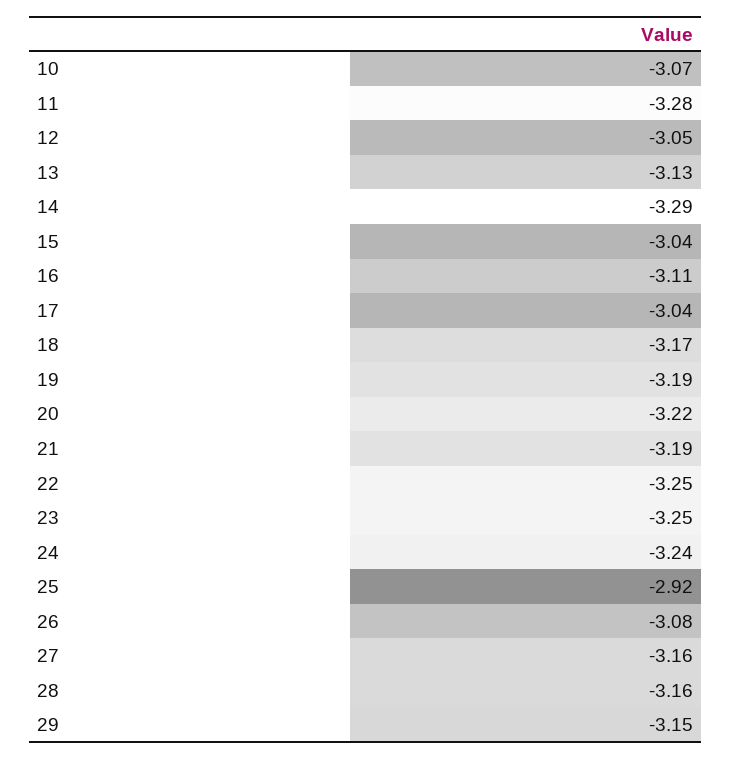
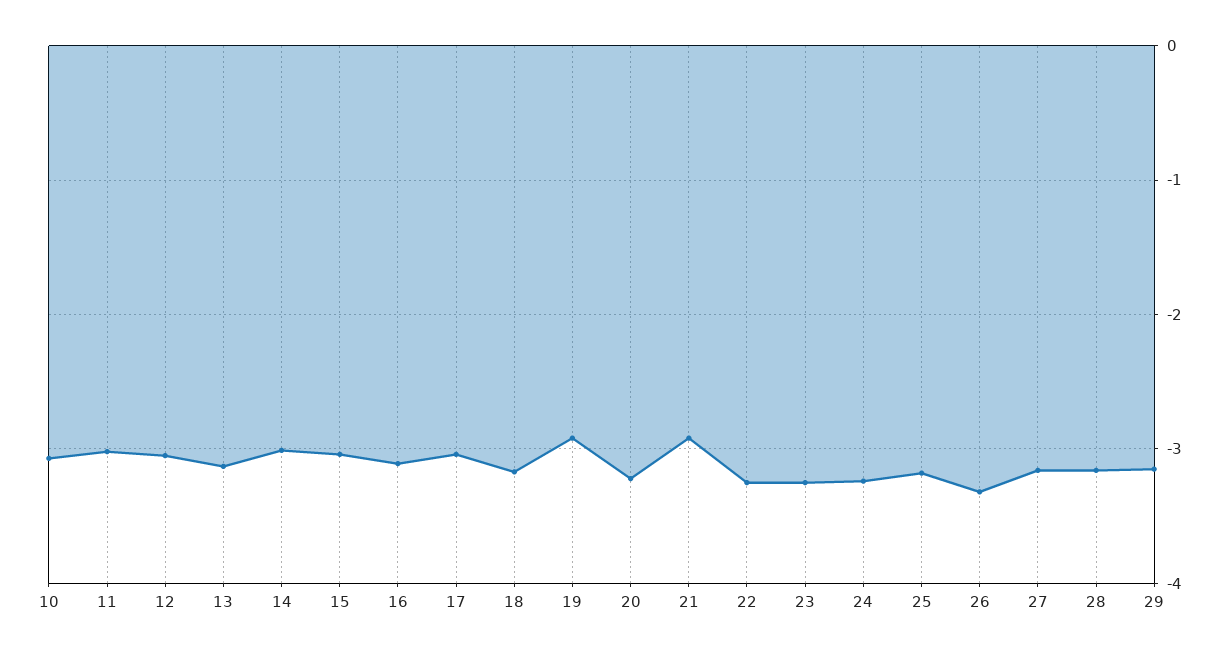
  {
    "10": -3.07,
-   "11": -3.28,
+   "11": -3,
    "12": -3.05,
    "13": -3.13,
-   "14": -3.29,
+   "14": -3,
    "15": -3.04,
    "16": -3.11,
    "17": -3.04,
    "18": -3.17,
-   "19": -3.19,
+   "19": -2.9,
    "20": -3.22,
-   "21": -3.19,
+   "21": -2.9,
    "22": -3.25,
    "23": -3.25,
    "24": -3.24,
-   "25": -2.92,
+   "25": -3.2,
-   "26": -3.08,
+   "26": -3.3,
    "27": -3.16,
    "28": -3.16,
    "29": -3.15
  }

